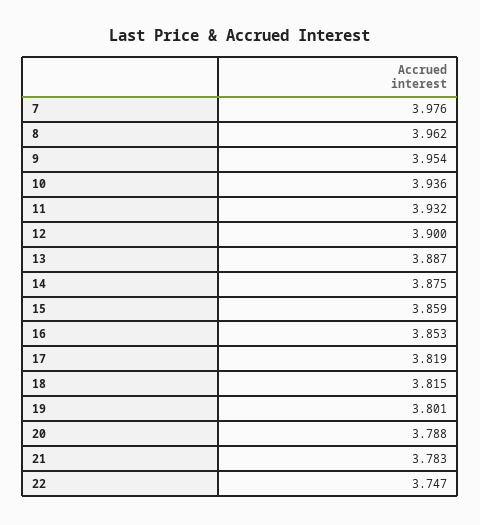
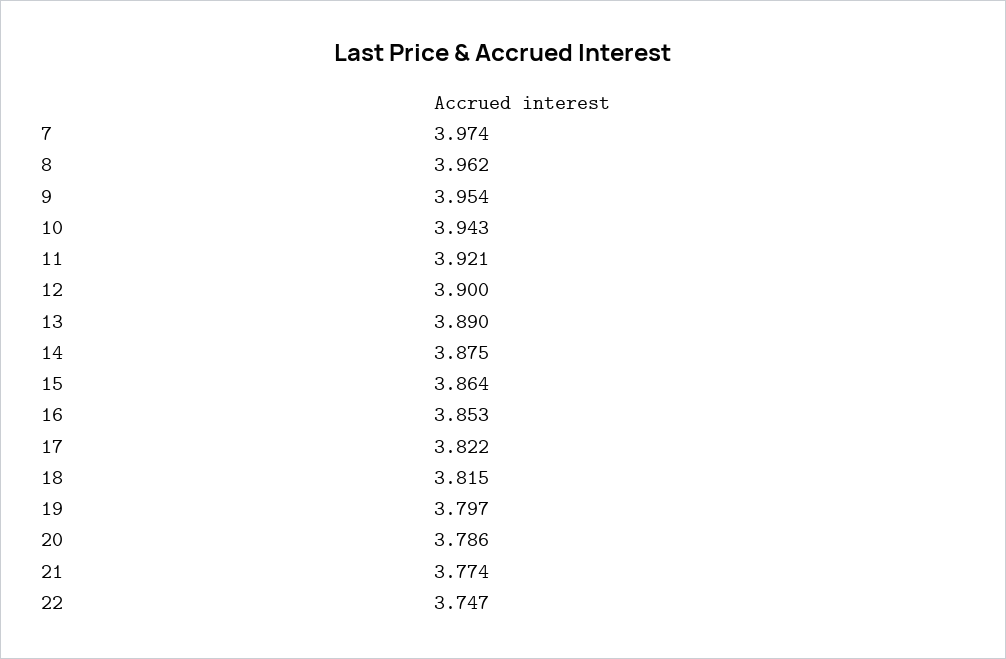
  {
-   "7": 3.976,
+   "7": 3.974,
    "8": 3.962,
    "9": 3.954,
-   "10": 3.936,
+   "10": 3.943,
-   "11": 3.932,
+   "11": 3.921,
    "12": 3.9,
-   "13": 3.887,
+   "13": 3.89,
    "14": 3.875,
-   "15": 3.859,
+   "15": 3.864,
    "16": 3.853,
-   "17": 3.819,
+   "17": 3.822,
    "18": 3.815,
-   "19": 3.801,
+   "19": 3.797,
-   "20": 3.788,
+   "20": 3.786,
-   "21": 3.783,
+   "21": 3.774,
    "22": 3.747
  }

